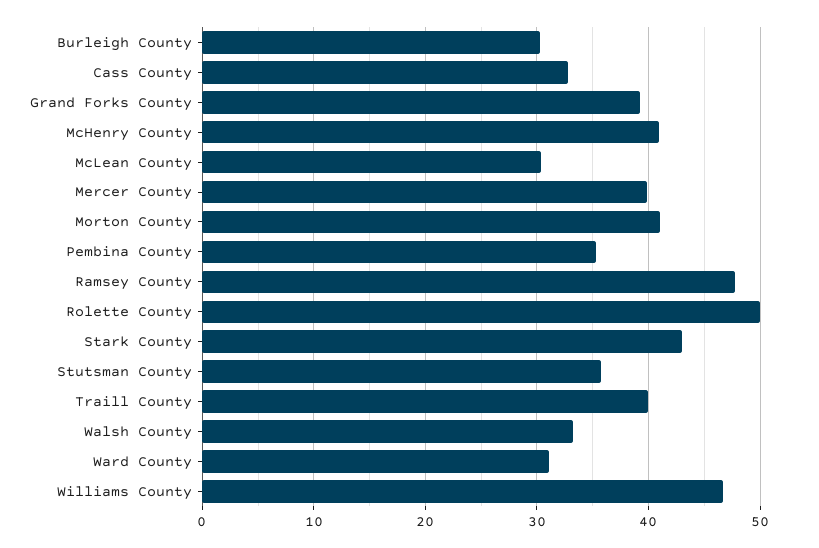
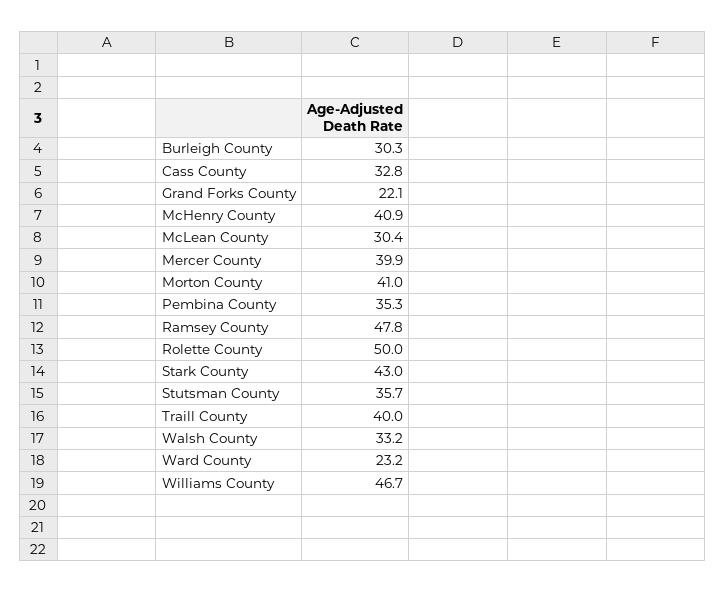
  {
    "Burleigh County": 30.3,
    "Cass County": 32.8,
-   "Grand Forks County": 39,
+   "Grand Forks County": 22.1,
    "McHenry County": 40.9,
    "McLean County": 30.4,
    "Mercer County": 39.9,
    "Morton County": 41,
    "Pembina County": 35.3,
    "Ramsey County": 47.8,
    "Rolette County": 50,
    "Stark County": 43,
    "Stutsman County": 35.7,
    "Traill County": 40,
    "Walsh County": 33.2,
-   "Ward County": 31,
+   "Ward County": 23.2,
    "Williams County": 46.7
  }

